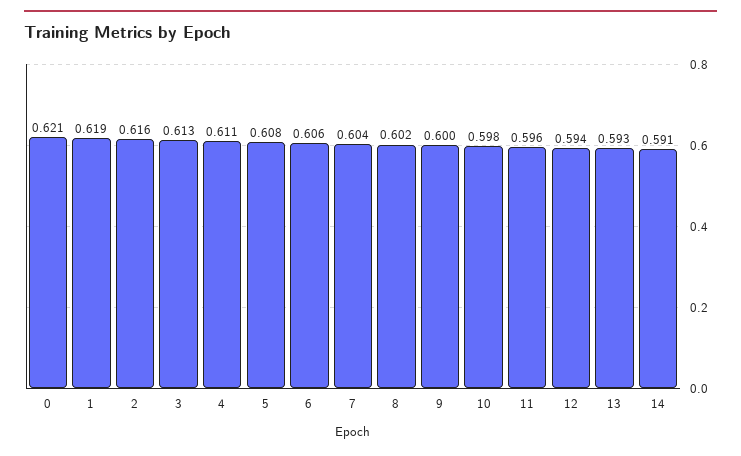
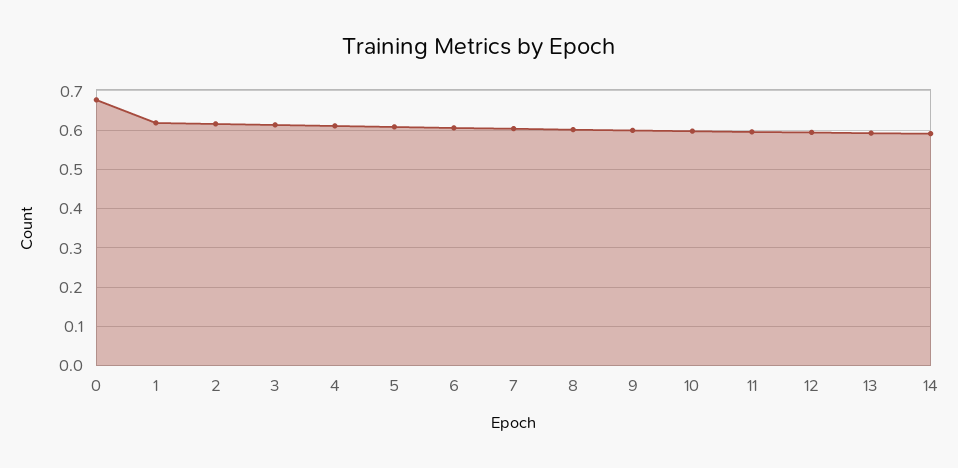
  {
-   "0": 0.621,
+   "0": 0.68,
    "1": 0.619,
    "2": 0.616,
    "3": 0.613,
    "4": 0.611,
    "5": 0.608,
    "6": 0.606,
    "7": 0.604,
    "8": 0.602,
    "9": 0.6,
    "10": 0.598,
    "11": 0.596,
    "12": 0.594,
    "13": 0.593,
    "14": 0.591
  }

